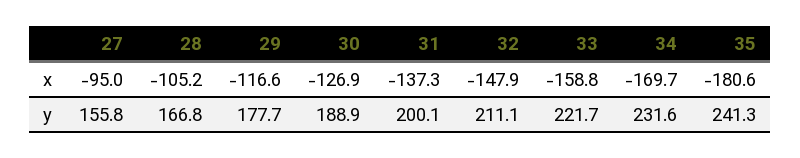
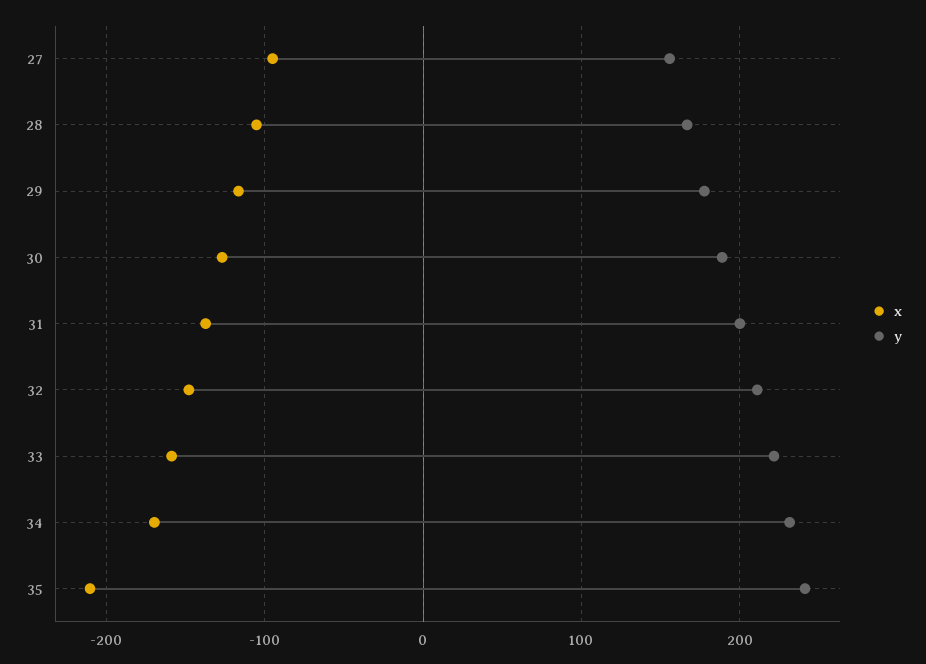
  {
    "x": {
      "27": -95,
      "28": -105.2,
      "29": -116.6,
      "30": -126.9,
      "31": -137.3,
      "32": -147.9,
      "33": -158.8,
      "34": -169.7,
-     "35": -180.6
+     "35": -210
    },
    "y": {
      "27": 155.8,
      "28": 166.8,
      "29": 177.7,
      "30": 188.9,
      "31": 200.1,
      "32": 211.1,
      "33": 221.7,
      "34": 231.6,
      "35": 241.3
    }
  }

